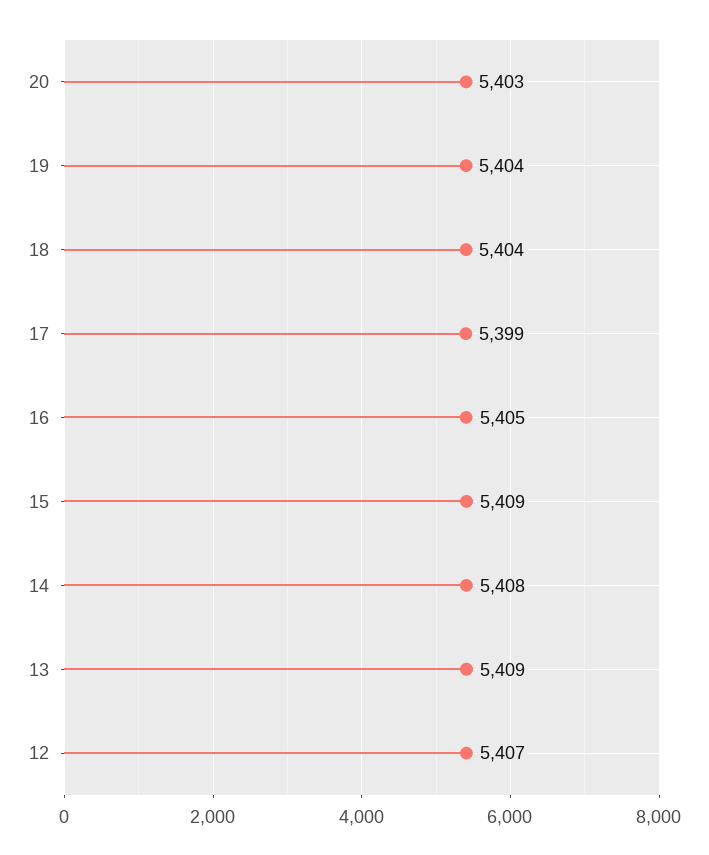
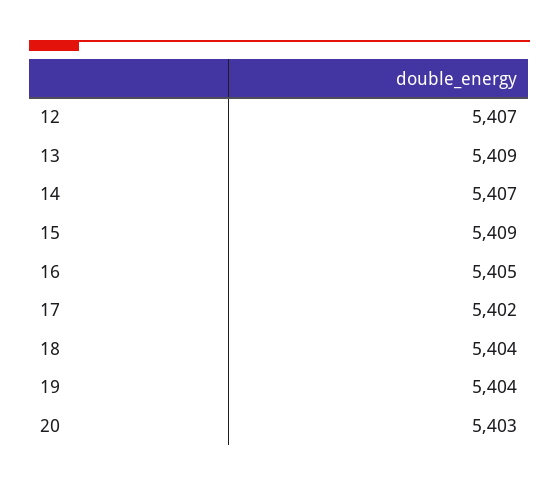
  {
    "20": 5403,
    "19": 5404,
    "18": 5404,
-   "17": 5399,
+   "17": 5402,
    "16": 5405,
    "15": 5409,
-   "14": 5408,
+   "14": 5407,
    "13": 5409,
    "12": 5407
  }

